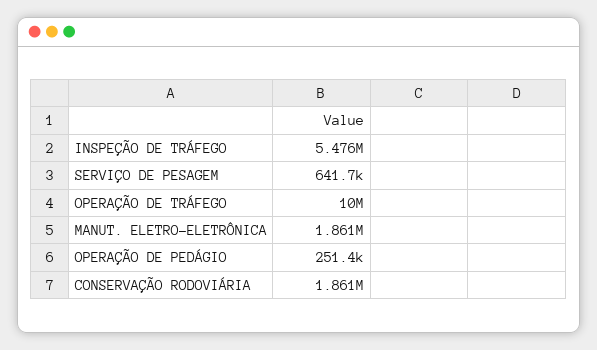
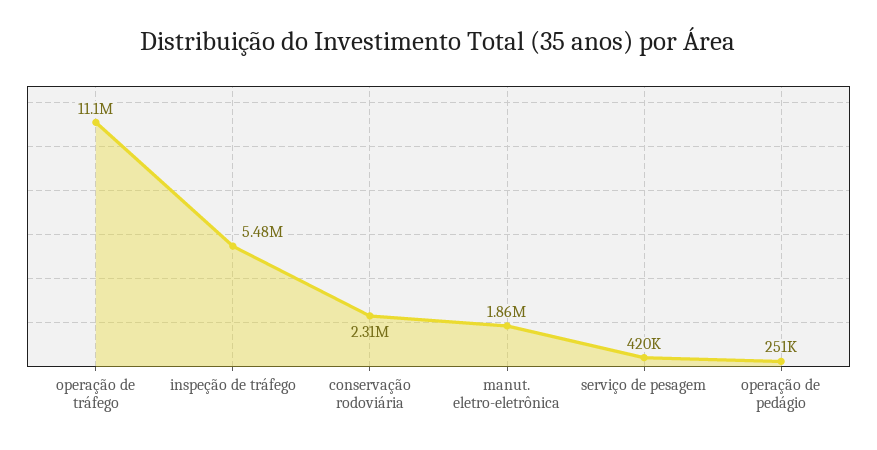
  {
    "INSPEÇÃO DE TRÁFEGO": 5476000,
-   "SERVIÇO DE PESAGEM": 641700,
+   "SERVIÇO DE PESAGEM": 420000,
-   "OPERAÇÃO DE TRÁFEGO": 10000000,
+   "OPERAÇÃO DE TRÁFEGO": 11100000,
    "MANUT. ELETRO-ELETRÔNICA": 1861000,
    "OPERAÇÃO DE PEDÁGIO": 251400,
-   "CONSERVAÇÃO RODOVIÁRIA": 1861000
+   "CONSERVAÇÃO RODOVIÁRIA": 2310000
  }

